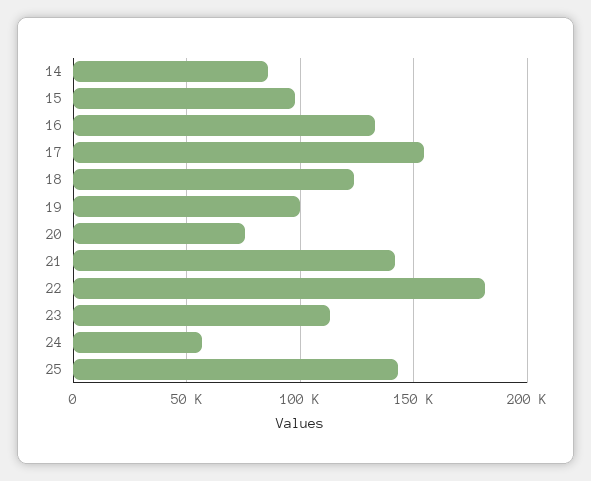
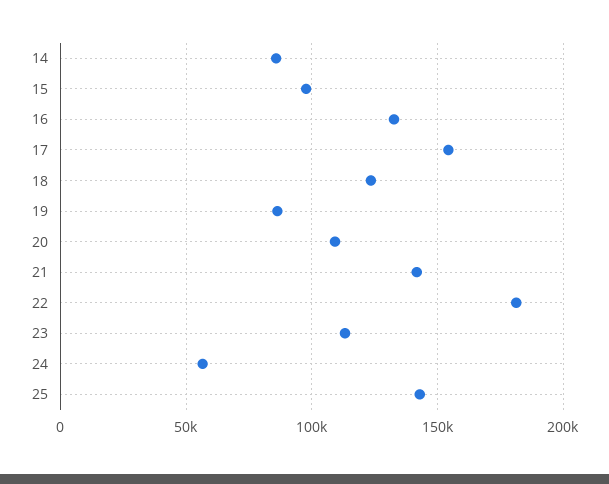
  {
    "14": 85000,
    "15": 100000,
    "16": 135000,
    "17": 155000,
    "18": 125000,
-   "19": 100000,
+   "19": 85000,
-   "20": 75000,
+   "20": 110000,
    "21": 140000,
    "22": 180000,
    "23": 115000,
    "24": 55000,
    "25": 145000
  }

